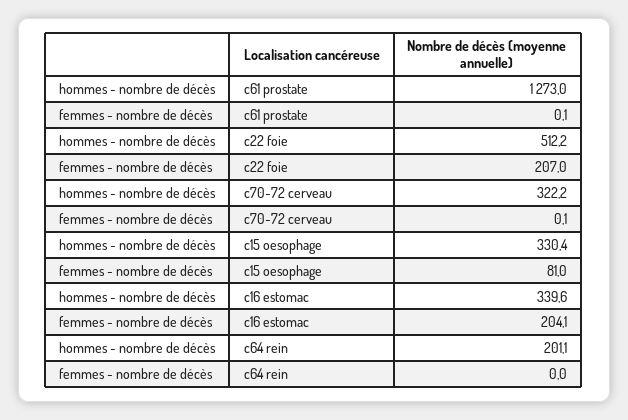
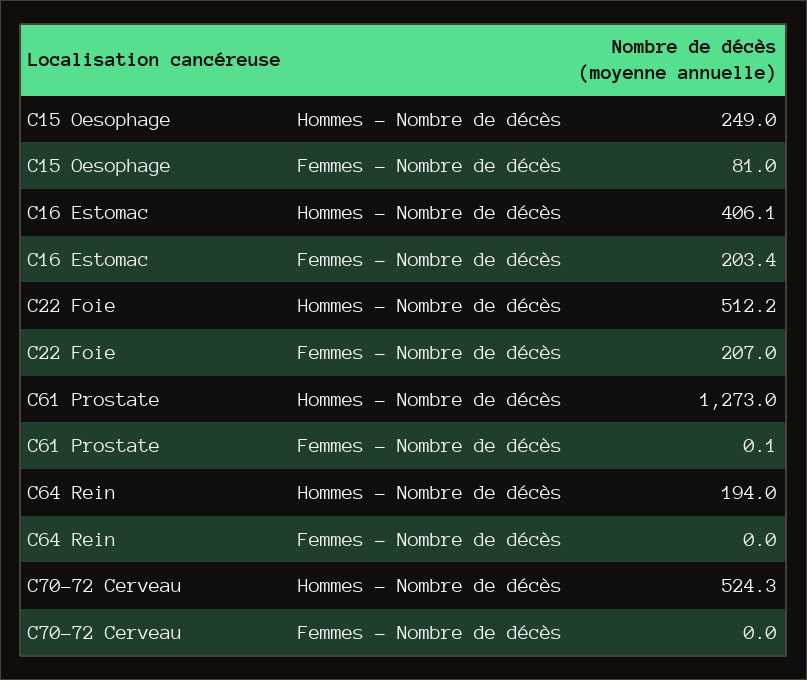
  {
    "hommes - nombre de décès": {
      "c61 prostate": 1273,
      "c22 foie": 512.2,
-     "c70-72 cerveau": 322.2,
+     "c70-72 cerveau": 524.3,
-     "c15 oesophage": 330.4,
+     "c15 oesophage": 249,
-     "c16 estomac": 339.6,
+     "c16 estomac": 406.1,
-     "c64 rein": 201.1
+     "c64 rein": 194
    },
    "femmes - nombre de décès": {
      "c61 prostate": 0.1,
      "c22 foie": 207,
-     "c70-72 cerveau": 0.1,
+     "c70-72 cerveau": 0,
      "c15 oesophage": 81,
-     "c16 estomac": 204.1,
+     "c16 estomac": 203.4,
      "c64 rein": 0
    }
  }

